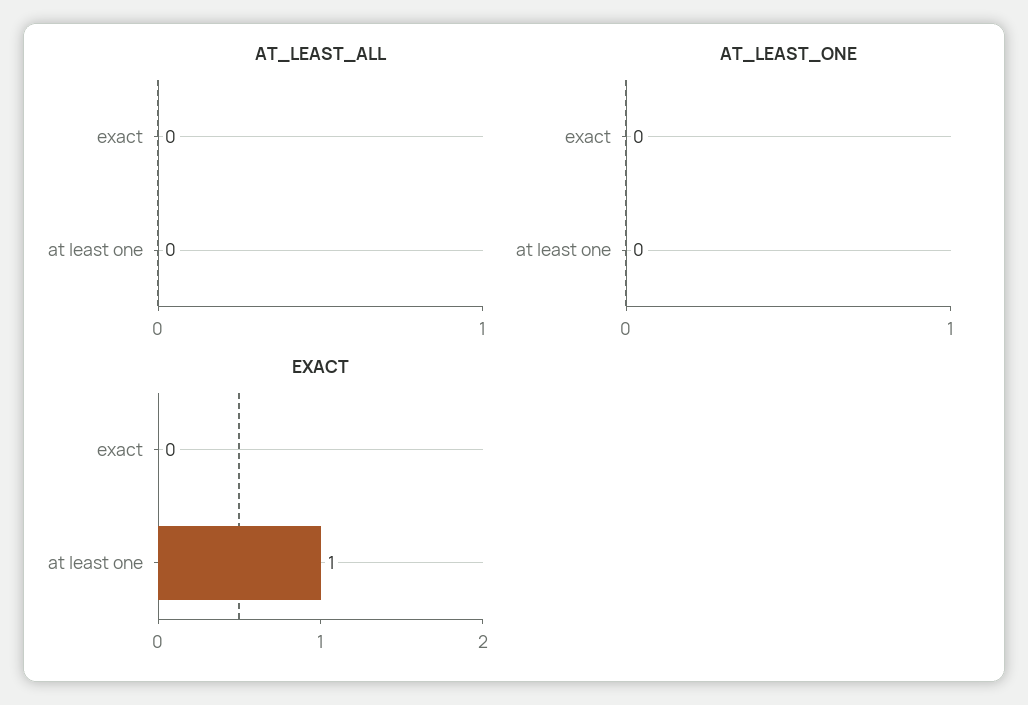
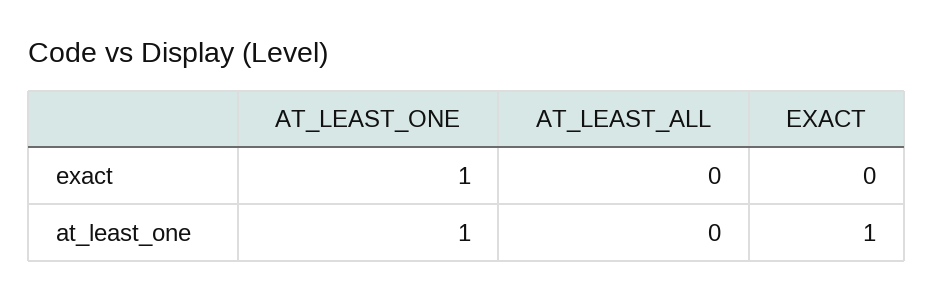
  {
    "AT_LEAST_ALL": {
      "exact": 0,
      "at least one": 0
    },
    "AT_LEAST_ONE": {
-     "exact": 0,
+     "exact": 1,
-     "at least one": 0
+     "at least one": 1
    },
    "EXACT": {
      "exact": 0,
      "at least one": 1
    }
  }

